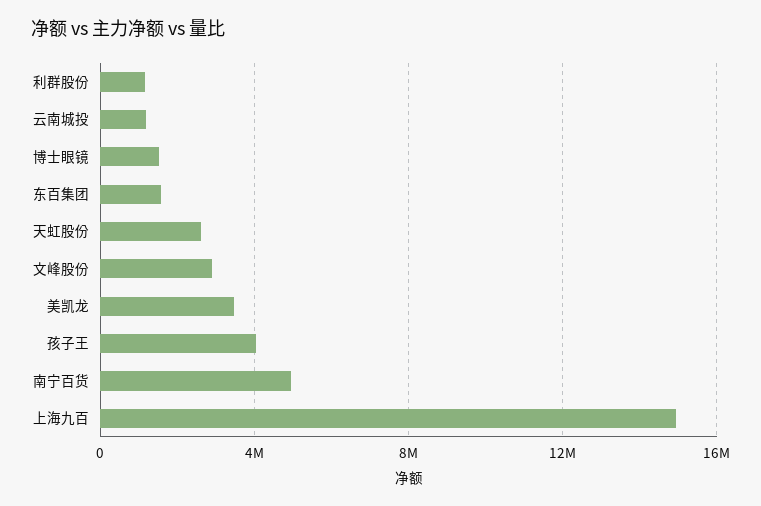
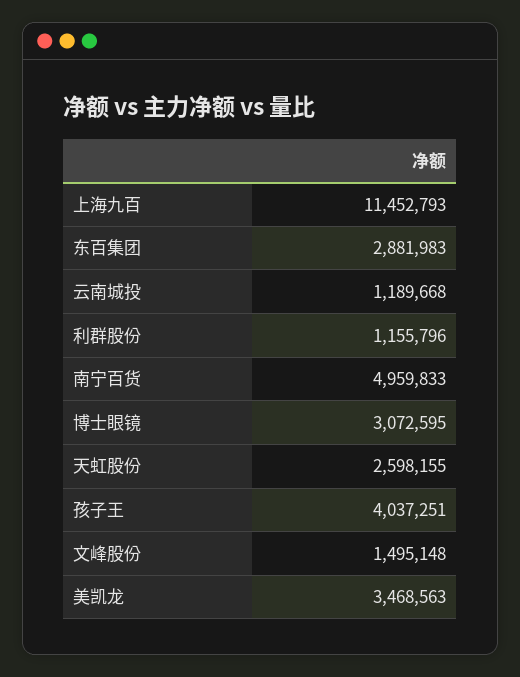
  {
    "利群股份": 1155796,
    "云南城投": 1189668,
-   "博士眼镜": 1500000,
+   "博士眼镜": 3072595,
-   "东百集团": 1500000,
+   "东百集团": 2881983,
    "天虹股份": 2598155,
-   "文峰股份": 3000000,
+   "文峰股份": 1495148,
    "美凯龙": 3468563,
    "孩子王": 4037251,
    "南宁百货": 4959833,
-   "上海九百": 15000000
+   "上海九百": 11452793
  }

